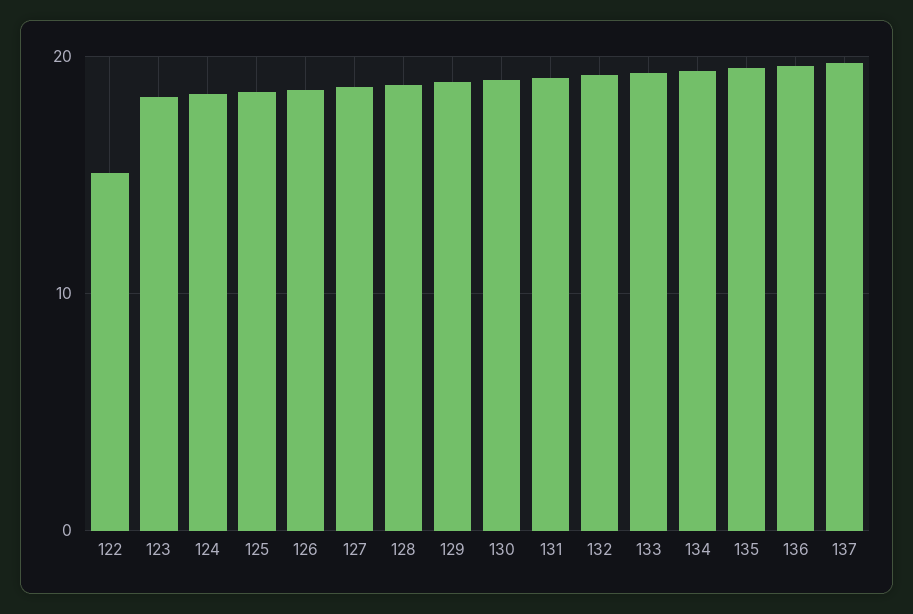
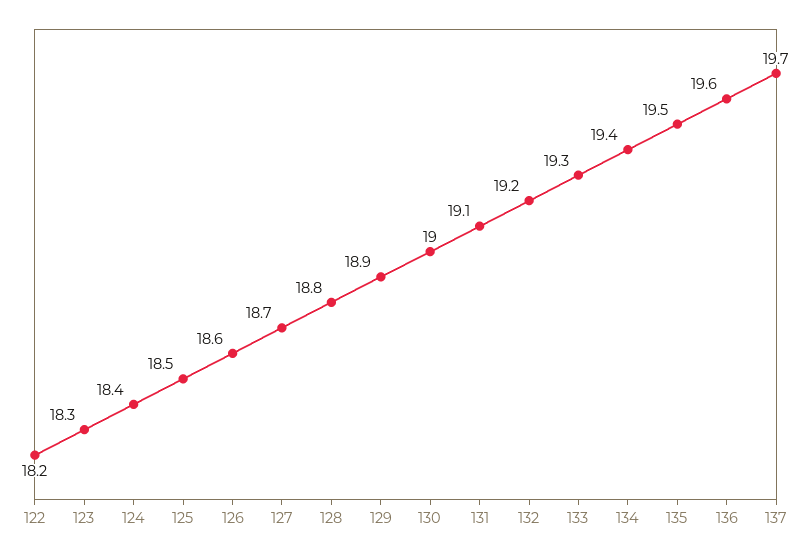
  {
-   "122": 15,
+   "122": 18.2,
    "123": 18.3,
    "124": 18.4,
    "125": 18.5,
    "126": 18.6,
    "127": 18.7,
    "128": 18.8,
    "129": 18.9,
    "130": 19,
    "131": 19.1,
    "132": 19.2,
    "133": 19.3,
    "134": 19.4,
    "135": 19.5,
    "136": 19.6,
    "137": 19.7
  }

